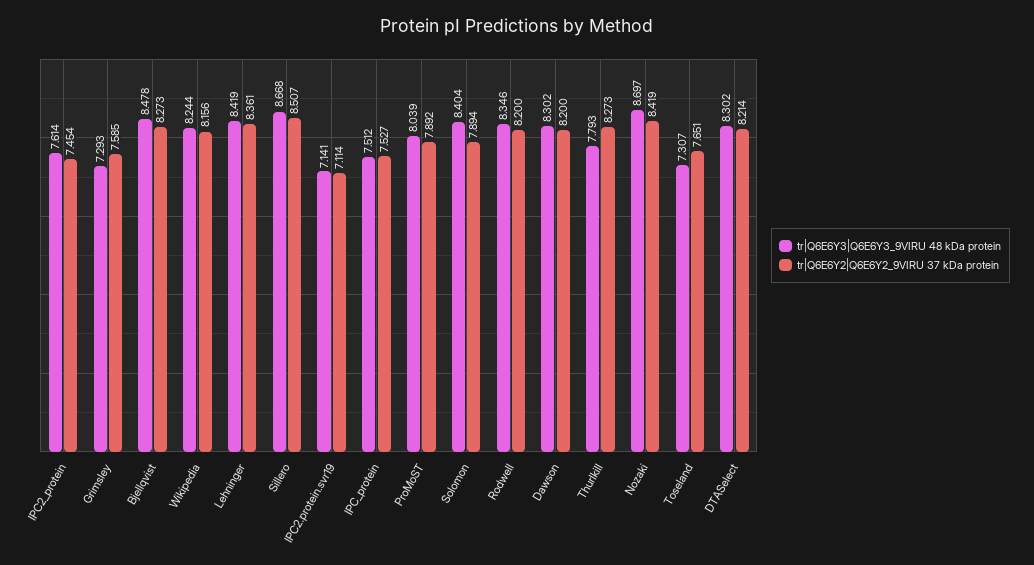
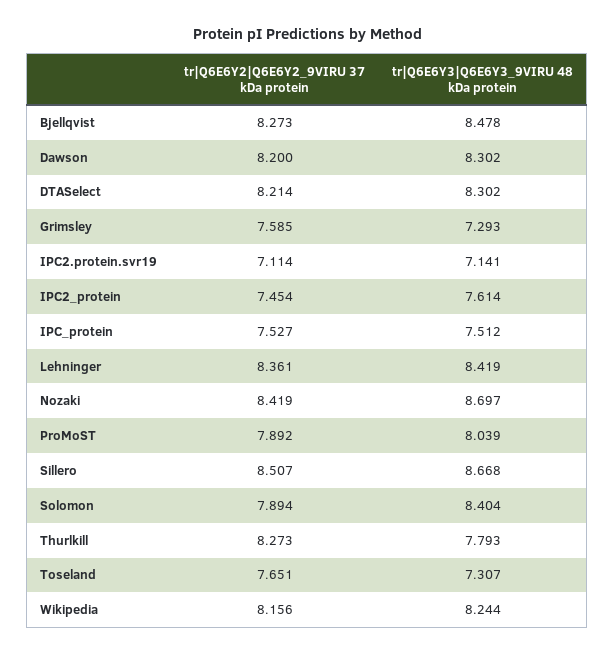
  {
    "tr|Q6E6Y3|Q6E6Y3_9VIRU 48 kDa protein": {
      "IPC2_protein": 7.614,
      "Grimsley": 7.293,
      "Bjellqvist": 8.478,
      "Wikipedia": 8.244,
      "Lehninger": 8.419,
      "Sillero": 8.668,
      "IPC2.protein.svr19": 7.141,
      "IPC_protein": 7.512,
      "ProMoST": 8.039,
      "Solomon": 8.404,
-     "Rodwell": 8.346,
      "Dawson": 8.302,
      "Thurlkill": 7.793,
      "Nozaki": 8.697,
      "Toseland": 7.307,
      "DTASelect": 8.302
    },
    "tr|Q6E6Y2|Q6E6Y2_9VIRU 37 kDa protein": {
      "IPC2_protein": 7.454,
      "Grimsley": 7.585,
      "Bjellqvist": 8.273,
      "Wikipedia": 8.156,
      "Lehninger": 8.361,
      "Sillero": 8.507,
      "IPC2.protein.svr19": 7.114,
      "IPC_protein": 7.527,
      "ProMoST": 7.892,
      "Solomon": 7.894,
-     "Rodwell": 8.2,
      "Dawson": 8.2,
      "Thurlkill": 8.273,
      "Nozaki": 8.419,
      "Toseland": 7.651,
      "DTASelect": 8.214
    }
  }

